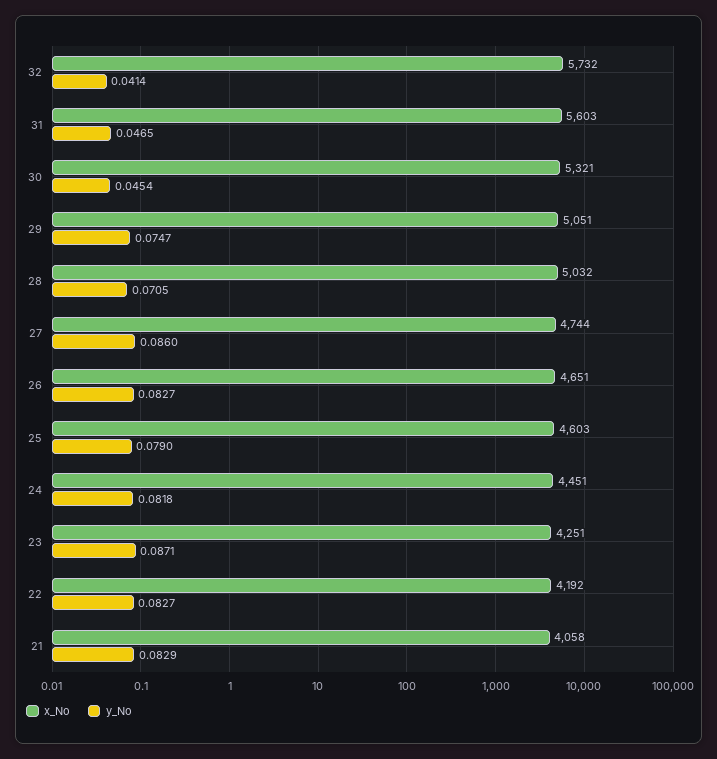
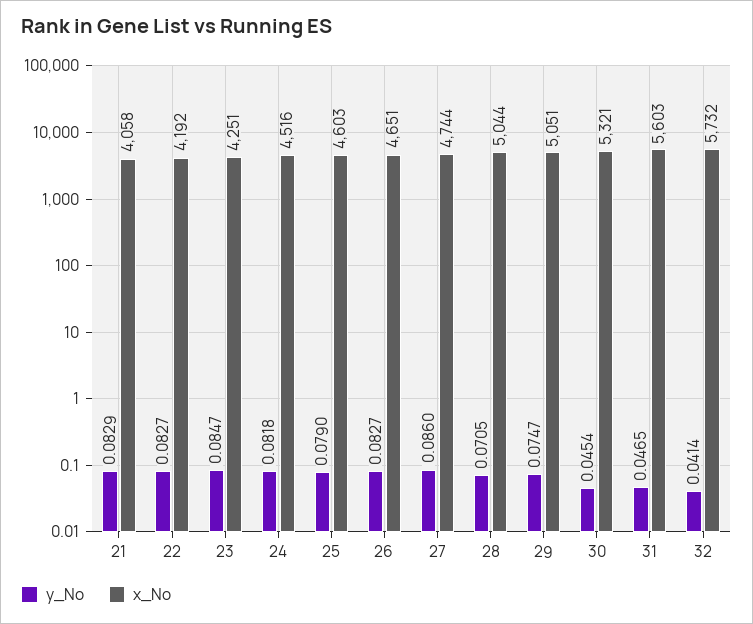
  {
    "x_No": {
      "32": 5732,
      "31": 5603,
      "30": 5321,
      "29": 5051,
-     "28": 5032,
+     "28": 5044,
      "27": 4744,
      "26": 4651,
      "25": 4603,
-     "24": 4451,
+     "24": 4516,
      "23": 4251,
      "22": 4192,
      "21": 4058
    },
    "y_No": {
      "32": 0.0414,
      "31": 0.0465,
      "30": 0.0454,
      "29": 0.0747,
      "28": 0.0705,
      "27": 0.086,
      "26": 0.0827,
      "25": 0.079,
      "24": 0.0818,
-     "23": 0.0871,
+     "23": 0.0847,
      "22": 0.0827,
      "21": 0.0829
    }
  }

